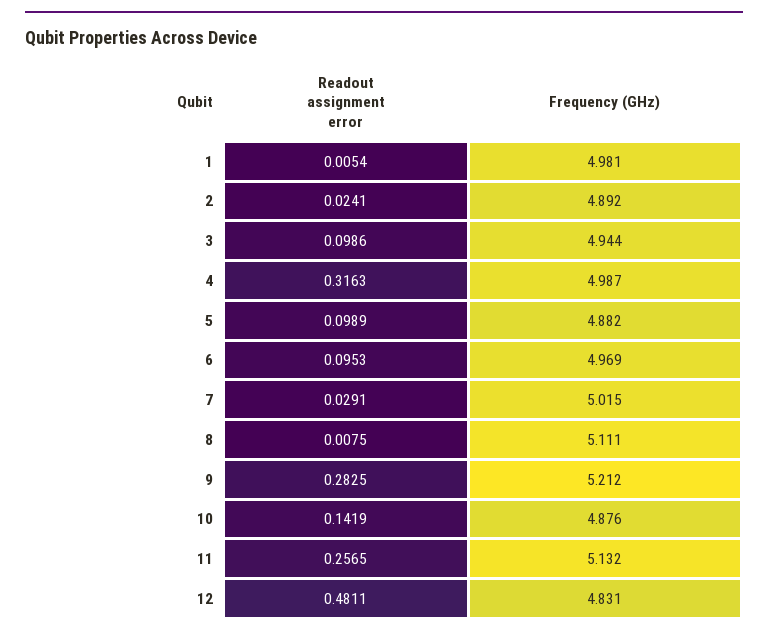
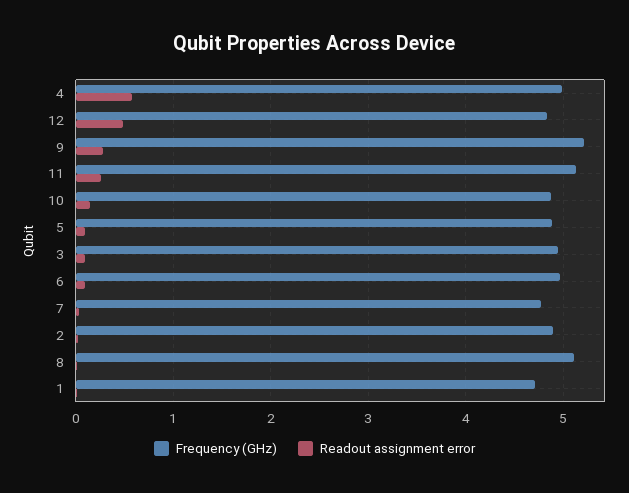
  {
    "Readout assignment error": {
      "1": 0.0054,
      "2": 0.0241,
      "3": 0.0986,
-     "4": 0.3163,
+     "4": 0.6,
      "5": 0.0989,
      "6": 0.0953,
      "7": 0.0291,
      "8": 0.0075,
      "9": 0.2825,
      "10": 0.1419,
      "11": 0.2565,
      "12": 0.4811
    },
    "Frequency (GHz)": {
-     "1": 4.981,
+     "1": 4.7,
      "2": 4.892,
      "3": 4.944,
      "4": 4.987,
      "5": 4.882,
      "6": 4.969,
-     "7": 5.015,
+     "7": 4.8,
      "8": 5.111,
      "9": 5.212,
      "10": 4.876,
      "11": 5.132,
      "12": 4.831
    }
  }

